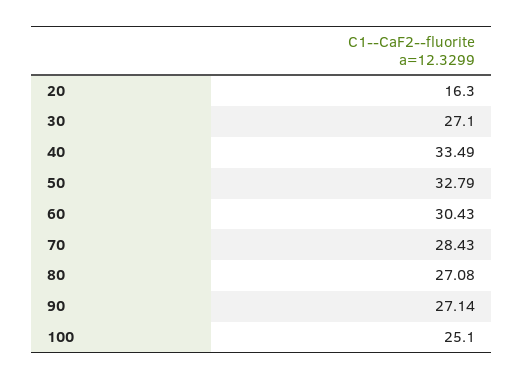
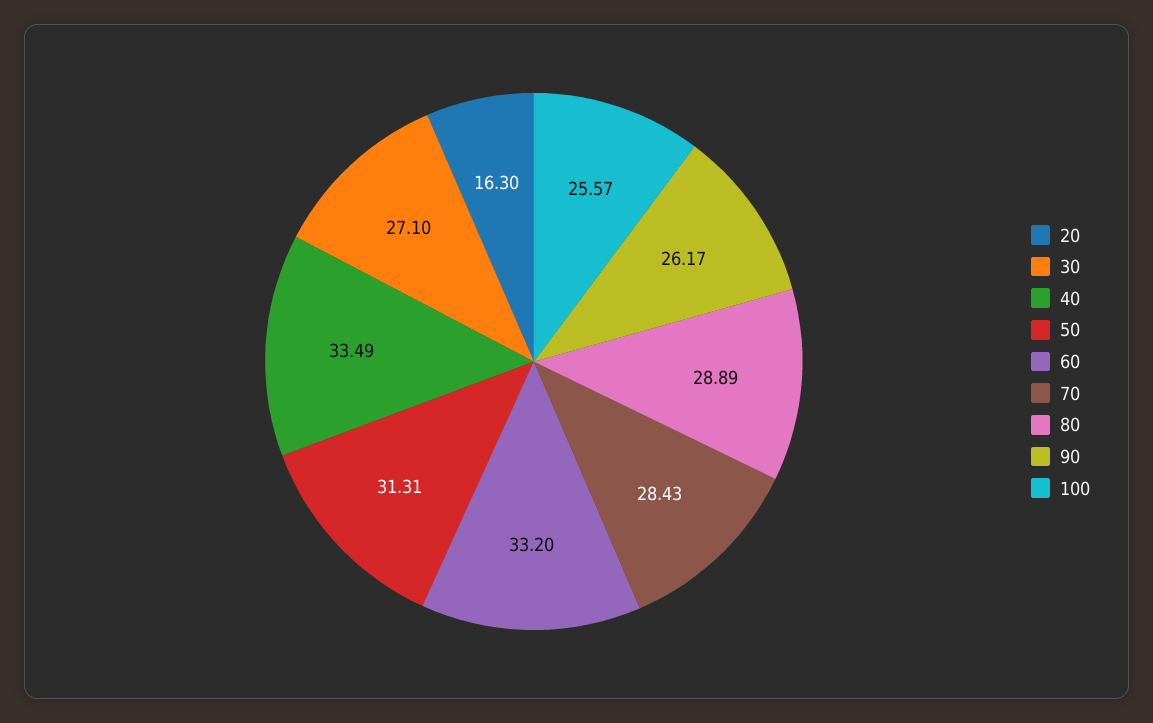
  {
    "20": 16.3,
    "30": 27.1,
    "40": 33.49,
-   "50": 32.79,
+   "50": 31.31,
-   "60": 30.43,
+   "60": 33.2,
    "70": 28.43,
-   "80": 27.08,
+   "80": 28.89,
-   "90": 27.14,
+   "90": 26.17,
-   "100": 25.1
+   "100": 25.57
  }

